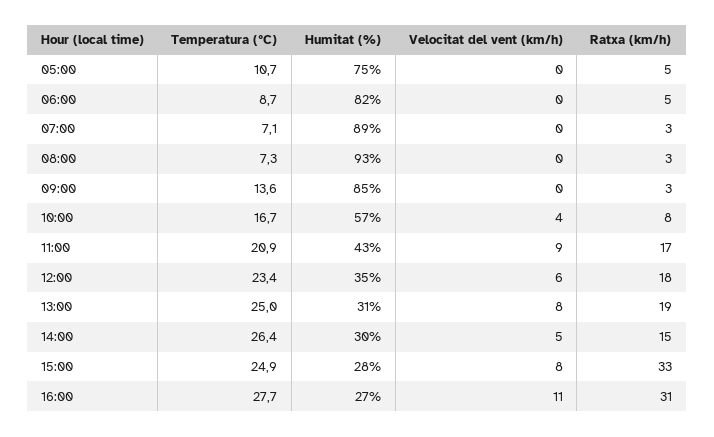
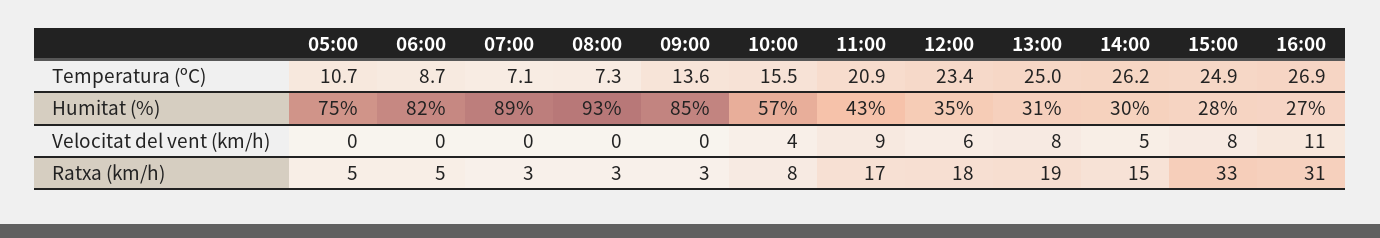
  {
    "Temperatura (ºC)": {
      "05:00": 10.7,
      "06:00": 8.7,
      "07:00": 7.1,
      "08:00": 7.3,
      "09:00": 13.6,
-     "10:00": 16.7,
+     "10:00": 15.5,
      "11:00": 20.9,
      "12:00": 23.4,
      "13:00": 25,
-     "14:00": 26.4,
+     "14:00": 26.2,
      "15:00": 24.9,
-     "16:00": 27.7
+     "16:00": 26.9
    },
    "Humitat (%)": {
      "05:00": 75,
      "06:00": 82,
      "07:00": 89,
      "08:00": 93,
      "09:00": 85,
      "10:00": 57,
      "11:00": 43,
      "12:00": 35,
      "13:00": 31,
      "14:00": 30,
      "15:00": 28,
      "16:00": 27
    },
    "Velocitat del vent (km/h)": {
      "05:00": 0,
      "06:00": 0,
      "07:00": 0,
      "08:00": 0,
      "09:00": 0,
      "10:00": 4,
      "11:00": 9,
      "12:00": 6,
      "13:00": 8,
      "14:00": 5,
      "15:00": 8,
      "16:00": 11
    },
    "Ratxa (km/h)": {
      "05:00": 5,
      "06:00": 5,
      "07:00": 3,
      "08:00": 3,
      "09:00": 3,
      "10:00": 8,
      "11:00": 17,
      "12:00": 18,
      "13:00": 19,
      "14:00": 15,
      "15:00": 33,
      "16:00": 31
    }
  }

